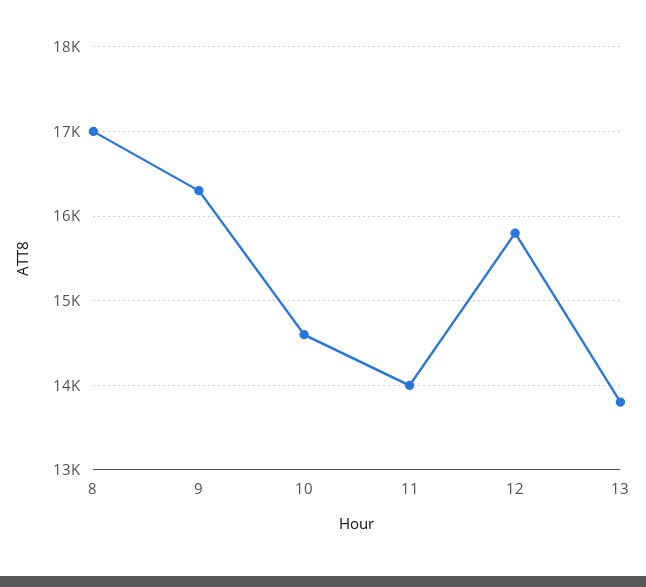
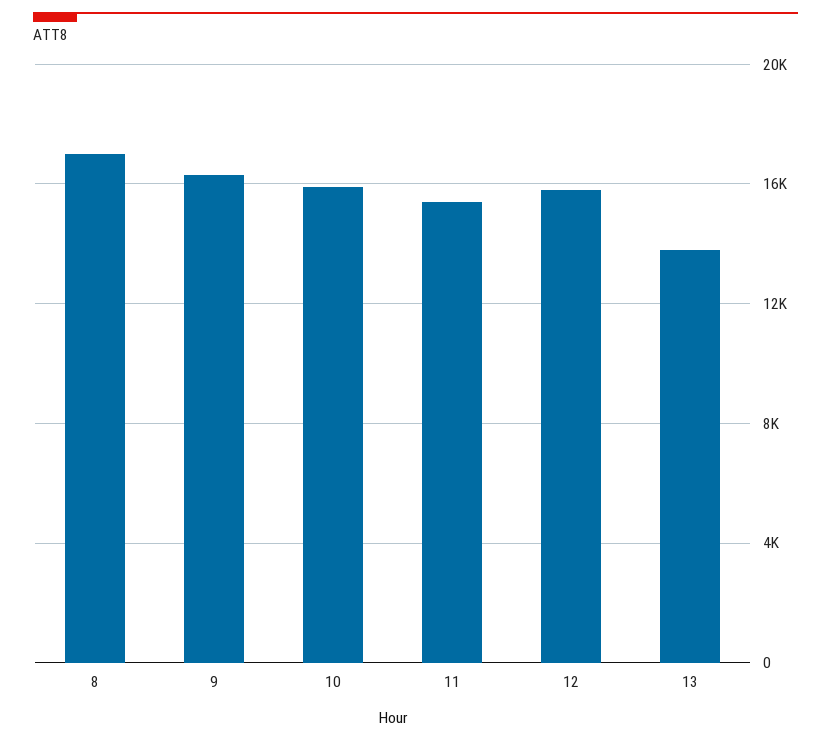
  {
    "8": 17000,
    "9": 16300,
-   "10": 14600,
+   "10": 16000,
-   "11": 14000,
+   "11": 15500,
    "12": 15800,
    "13": 13800
  }

